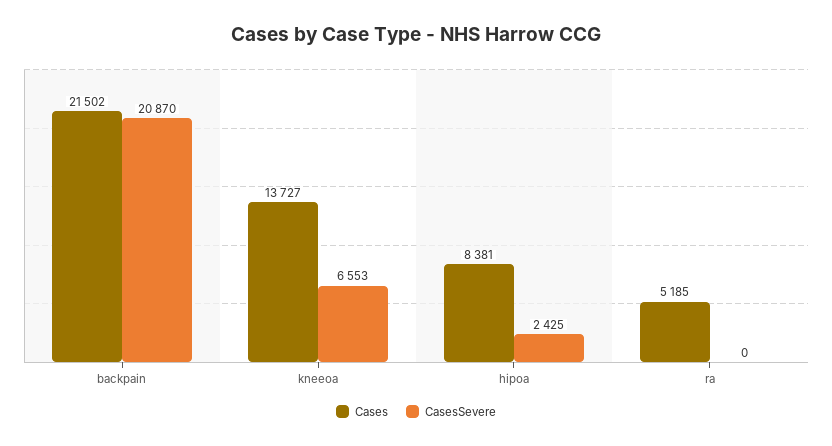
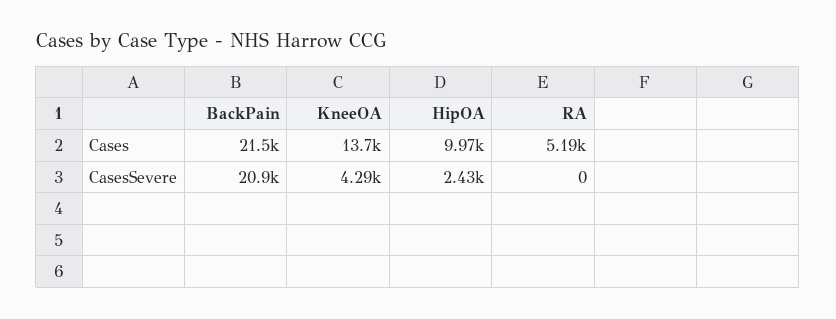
  {
    "Cases": {
      "backpain": 21502,
      "kneeoa": 13727,
-     "hipoa": 8381,
+     "hipoa": 9970,
      "ra": 5185
    },
    "CasesSevere": {
      "backpain": 20870,
-     "kneeoa": 6553,
+     "kneeoa": 4290,
      "hipoa": 2425,
      "ra": 0
    }
  }

